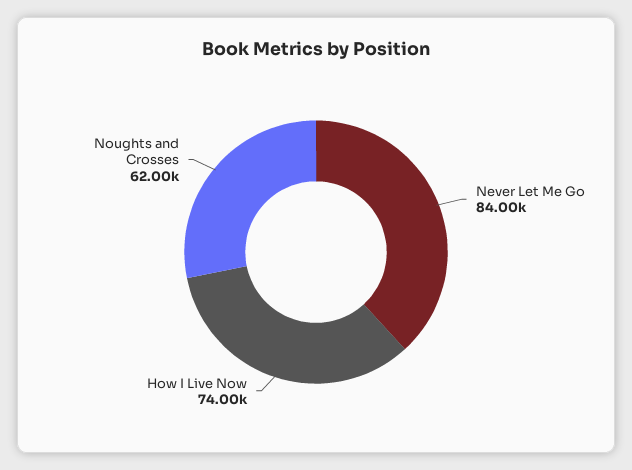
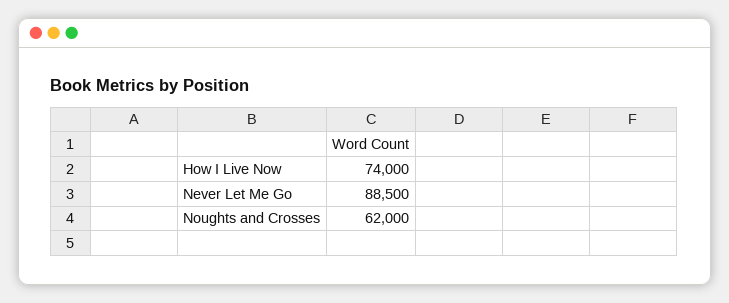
  {
-   "Never Let Me Go": 84000,
+   "Never Let Me Go": 88500,
    "How I Live Now": 74000,
    "Noughts and Crosses": 62000
  }

